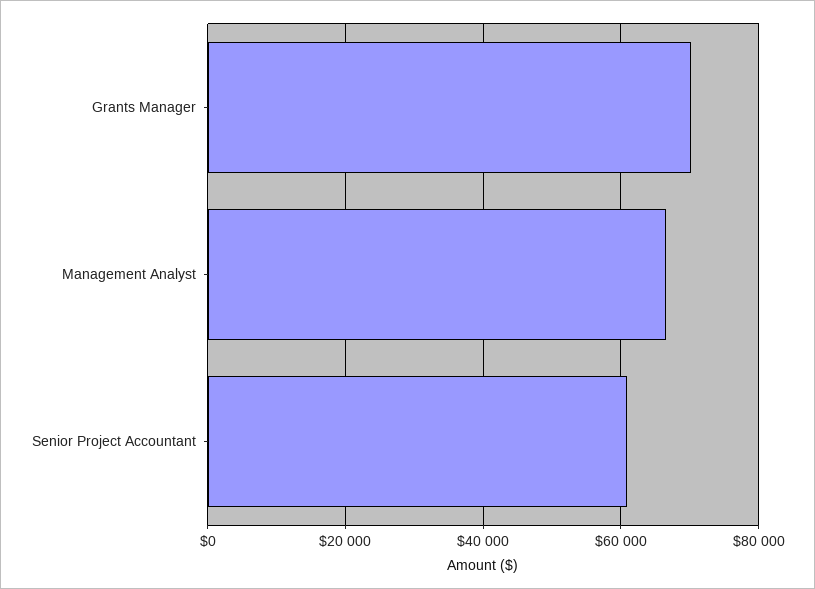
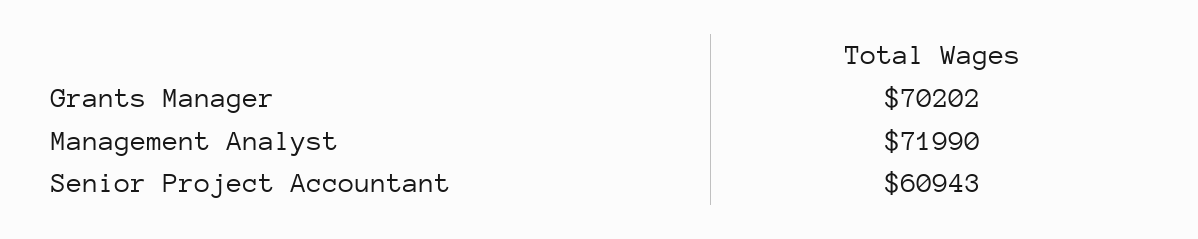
  {
    "Grants Manager": 70202,
-   "Management Analyst": 66000,
+   "Management Analyst": 71990,
    "Senior Project Accountant": 60943
  }

